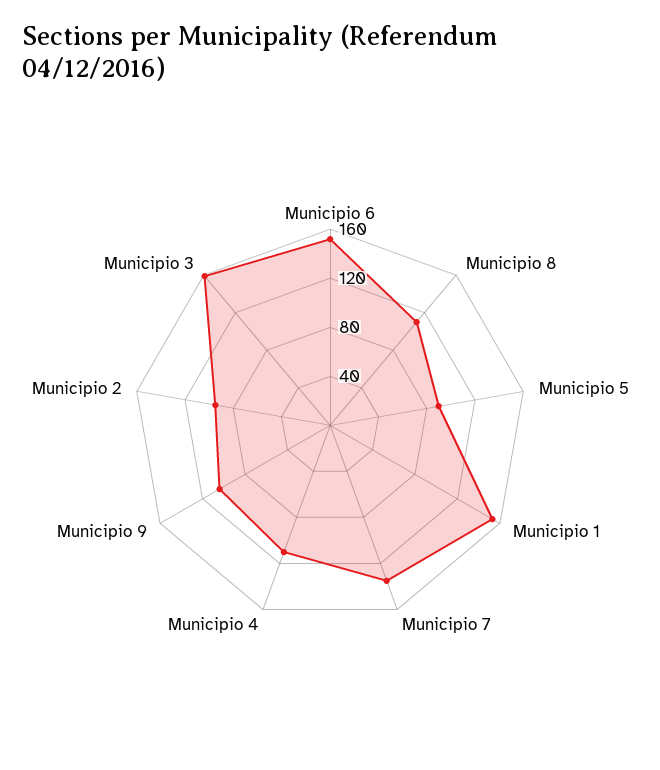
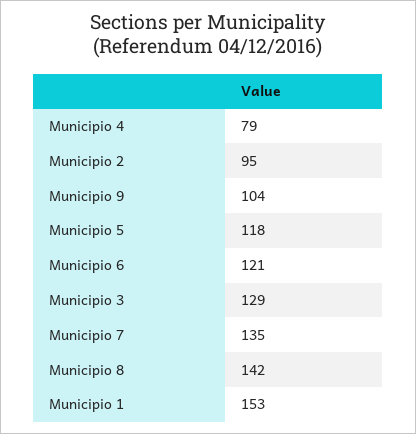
  {
-   "Municipio 6": 150,
+   "Municipio 6": 121,
-   "Municipio 8": 110,
+   "Municipio 8": 142,
-   "Municipio 5": 90,
+   "Municipio 5": 118,
    "Municipio 1": 153,
    "Municipio 7": 135,
-   "Municipio 4": 110,
+   "Municipio 4": 79,
    "Municipio 9": 104,
    "Municipio 2": 95,
-   "Municipio 3": 160
+   "Municipio 3": 129
  }

